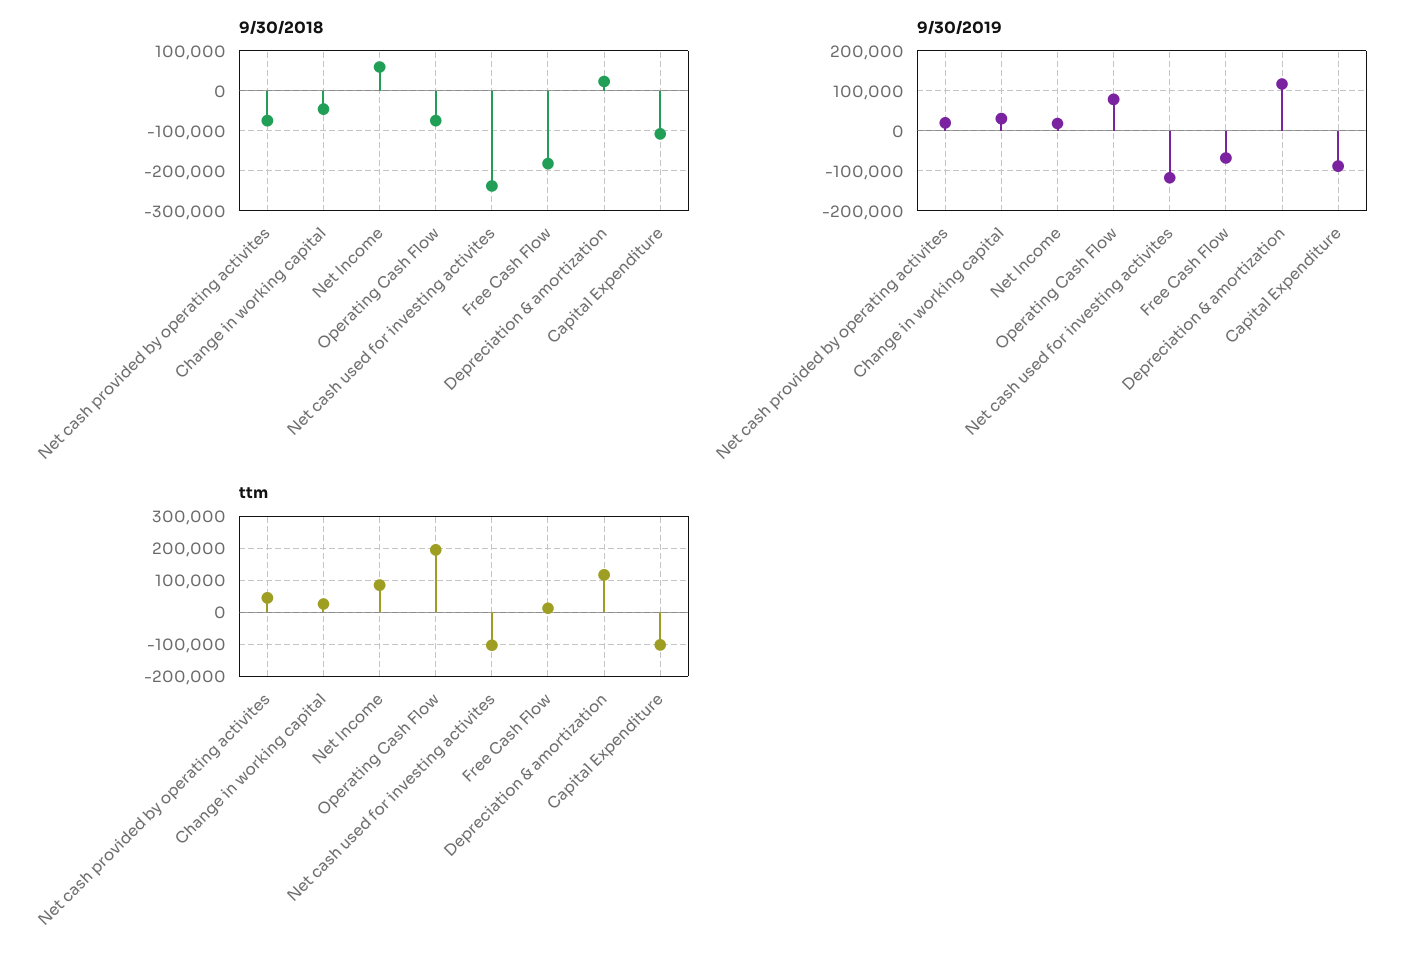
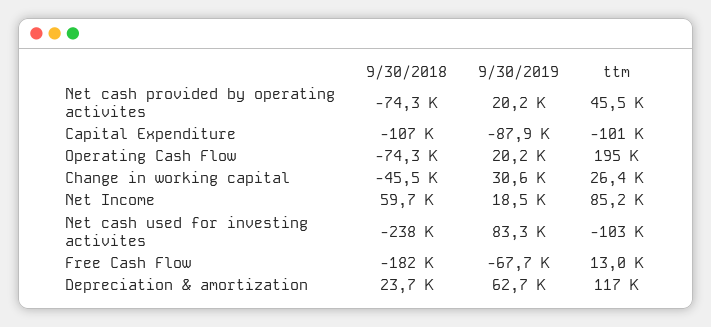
  {
    "9/30/2018": {
      "Net cash provided by operating activites": -74300,
      "Change in working capital": -45500,
      "Net Income": 59700,
      "Operating Cash Flow": -74300,
      "Net cash used for investing activites": -238000,
      "Free Cash Flow": -182000,
      "Depreciation & amortization": 23700,
      "Capital Expenditure": -107000
    },
    "9/30/2019": {
      "Net cash provided by operating activites": 20200,
      "Change in working capital": 30600,
      "Net Income": 18500,
-     "Operating Cash Flow": 80000,
+     "Operating Cash Flow": 20200,
-     "Net cash used for investing activites": -120000,
+     "Net cash used for investing activites": 83300,
      "Free Cash Flow": -67700,
-     "Depreciation & amortization": 120000,
+     "Depreciation & amortization": 62700,
      "Capital Expenditure": -87900
    },
    "ttm": {
      "Net cash provided by operating activites": 45500,
      "Change in working capital": 26400,
      "Net Income": 85200,
      "Operating Cash Flow": 195000,
      "Net cash used for investing activites": -103000,
      "Free Cash Flow": 13000,
      "Depreciation & amortization": 117000,
      "Capital Expenditure": -101000
    }
  }

